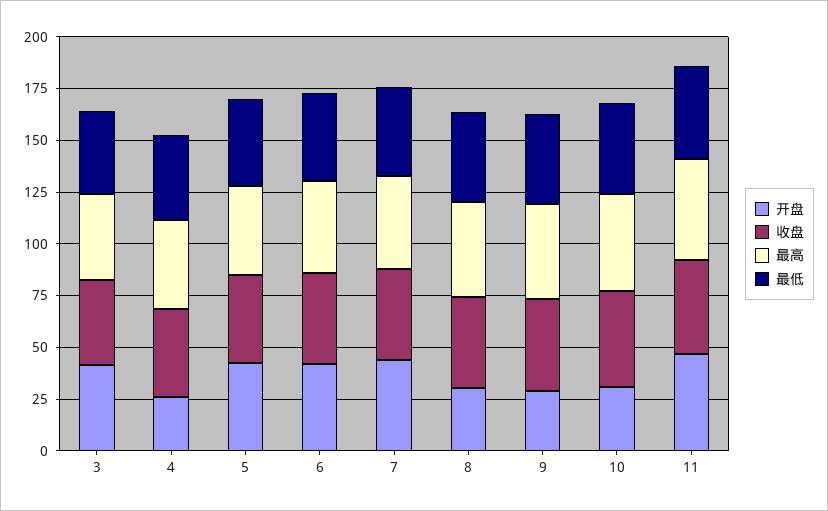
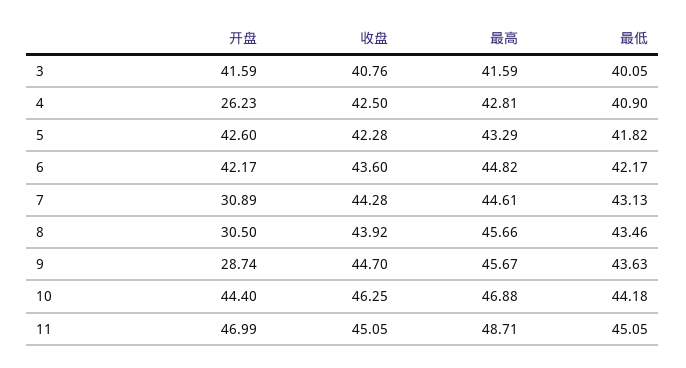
  {
    "开盘": {
      "3": 41.59,
      "4": 26.23,
      "5": 42.6,
      "6": 42.17,
-     "7": 45,
+     "7": 30.89,
      "8": 30.5,
      "9": 28.74,
-     "10": 30,
+     "10": 44.4,
      "11": 46.99
    },
    "收盘": {
      "3": 40.76,
      "4": 42.5,
      "5": 42.28,
      "6": 43.6,
      "7": 44.28,
      "8": 43.92,
      "9": 44.7,
      "10": 46.25,
      "11": 45.05
    },
    "最高": {
      "3": 41.59,
      "4": 42.81,
      "5": 43.29,
      "6": 44.82,
      "7": 44.61,
      "8": 45.66,
      "9": 45.67,
      "10": 46.88,
      "11": 48.71
    },
    "最低": {
      "3": 40.05,
      "4": 40.9,
      "5": 41.82,
      "6": 42.17,
      "7": 43.13,
      "8": 43.46,
      "9": 43.63,
      "10": 44.18,
      "11": 45.05
    }
  }

